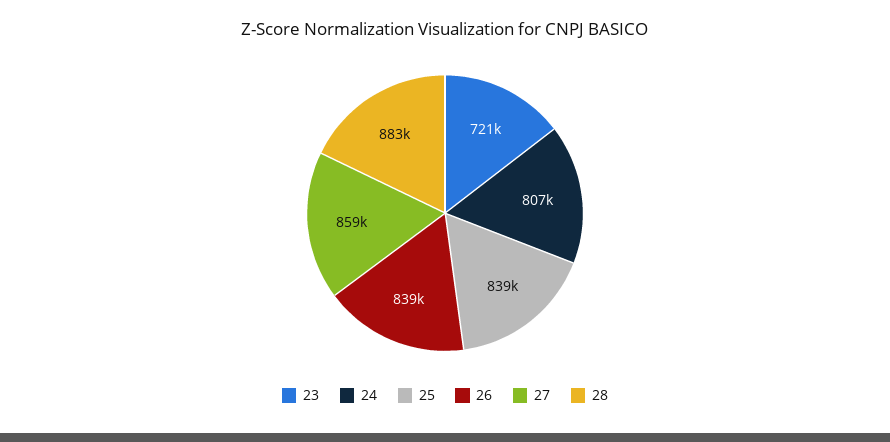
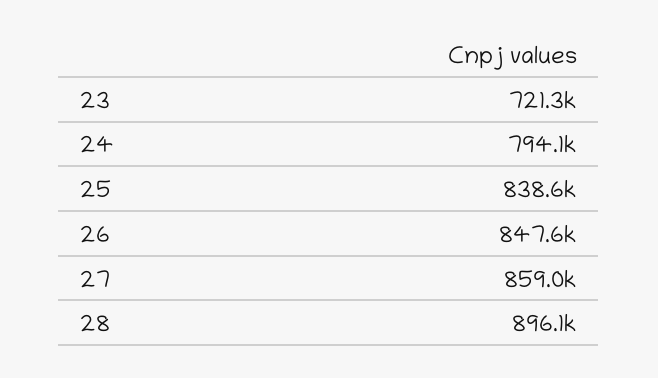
  {
    "23": 721300,
-   "24": 807000,
+   "24": 794100,
    "25": 838600,
-   "26": 839000,
+   "26": 847600,
    "27": 859000,
-   "28": 883000
+   "28": 896100
  }

